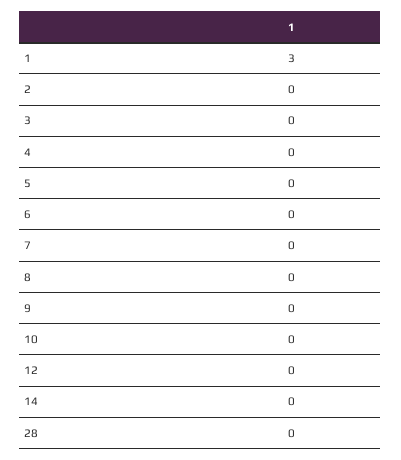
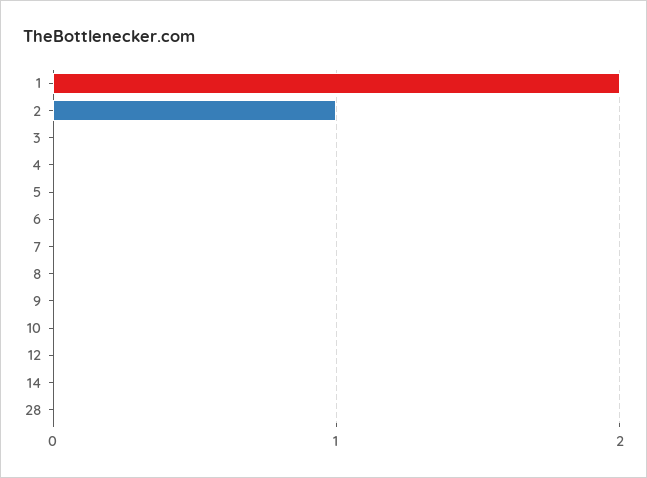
  {
-   "1": 3,
+   "1": 2,
-   "2": 0,
+   "2": 1,
    "3": 0,
    "4": 0,
    "5": 0,
    "6": 0,
    "7": 0,
    "8": 0,
    "9": 0,
    "10": 0,
    "12": 0,
    "14": 0,
    "28": 0
  }

